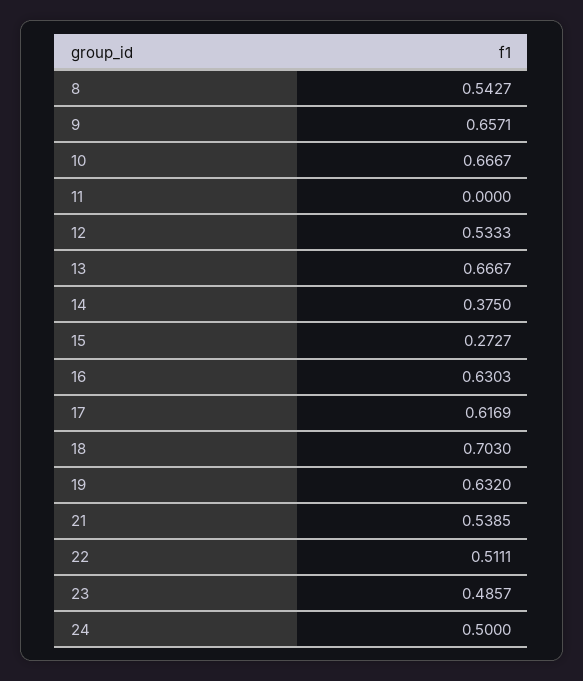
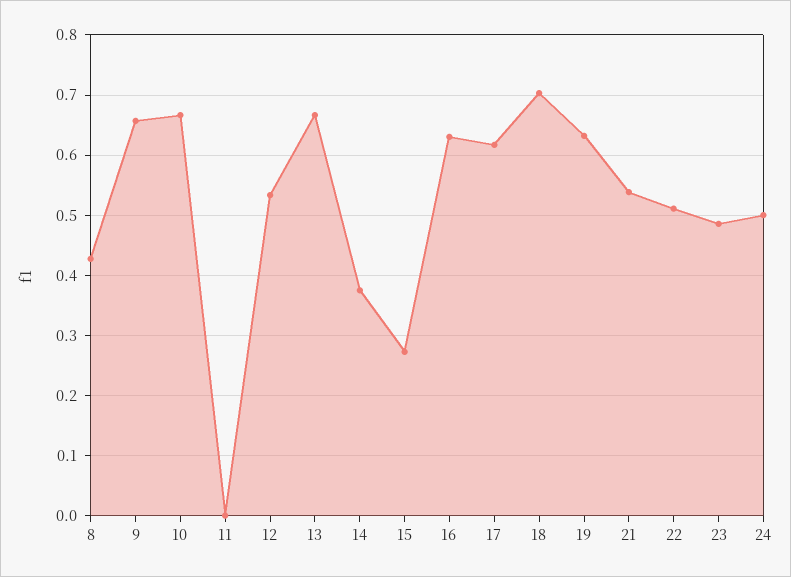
  {
-   "8": 0.5427,
+   "8": 0.43,
    "9": 0.6571,
    "10": 0.6667,
    "11": 0,
    "12": 0.5333,
    "13": 0.6667,
    "14": 0.375,
    "15": 0.2727,
    "16": 0.6303,
    "17": 0.6169,
    "18": 0.703,
    "19": 0.632,
    "21": 0.5385,
    "22": 0.5111,
    "23": 0.4857,
    "24": 0.5
  }

